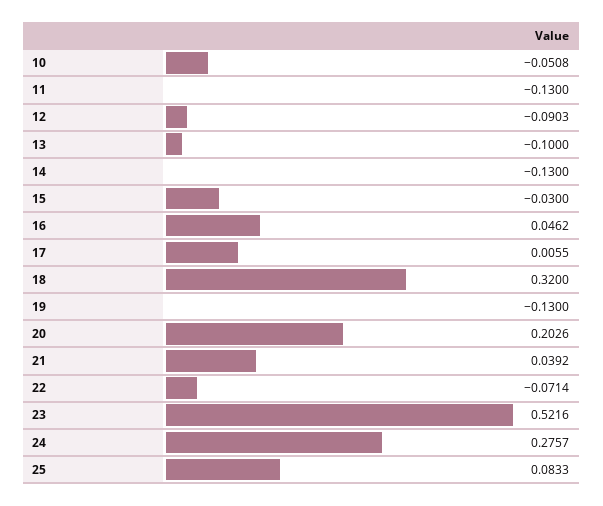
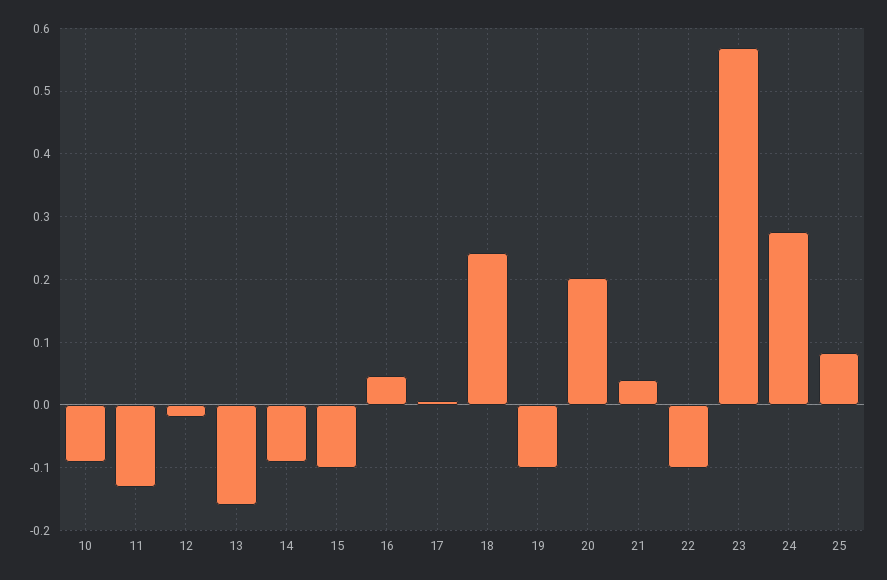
  {
-   "10": -0.0508,
+   "10": -0.09,
    "11": -0.13,
-   "12": -0.0903,
+   "12": -0.02,
-   "13": -0.1,
+   "13": -0.16,
-   "14": -0.13,
+   "14": -0.09,
-   "15": -0.03,
+   "15": -0.1,
    "16": 0.0462,
    "17": 0.0055,
-   "18": 0.32,
+   "18": 0.24,
-   "19": -0.13,
+   "19": -0.1,
    "20": 0.2026,
    "21": 0.0392,
-   "22": -0.0714,
+   "22": -0.1,
-   "23": 0.5216,
+   "23": 0.57,
    "24": 0.2757,
    "25": 0.0833
  }

